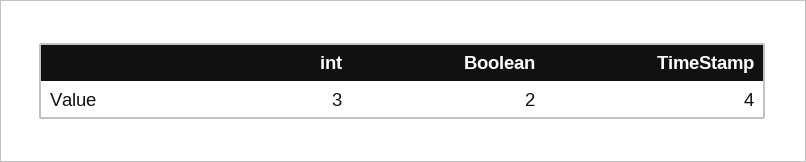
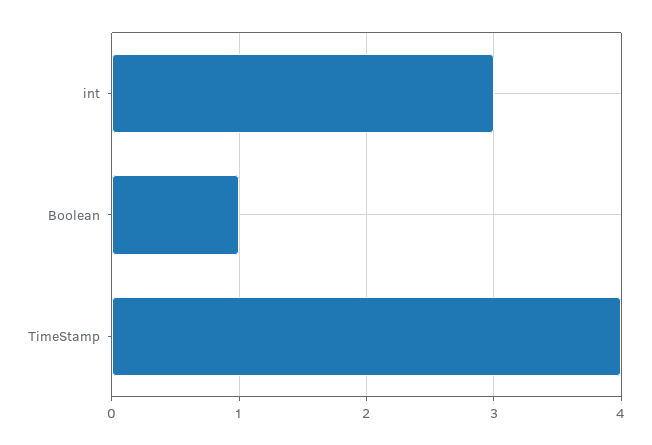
  {
    "int": 3,
-   "Boolean": 2,
+   "Boolean": 1,
    "TimeStamp": 4
  }

